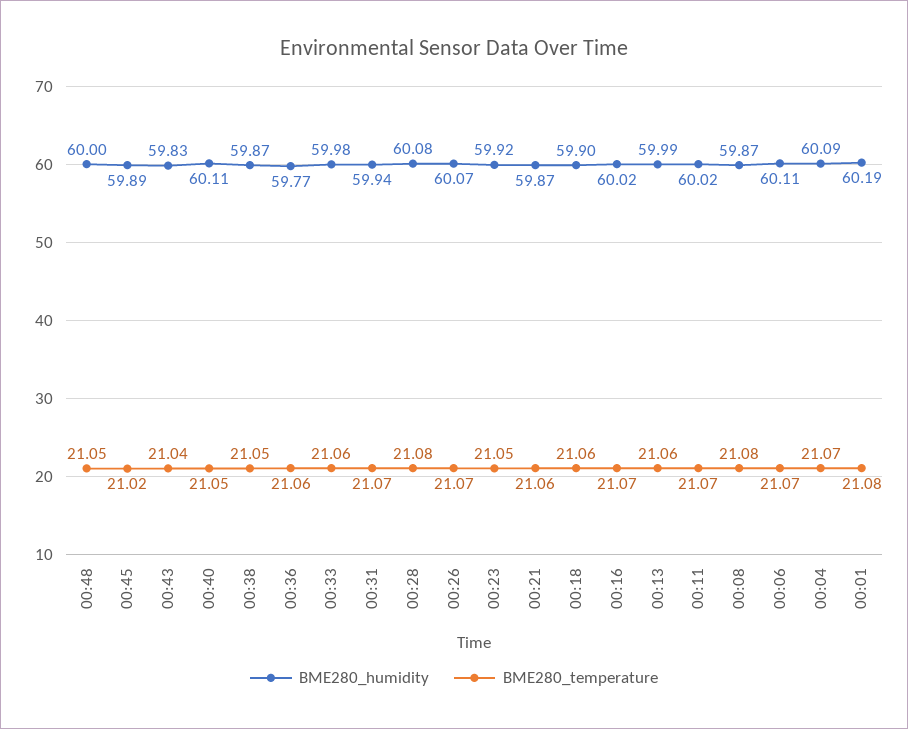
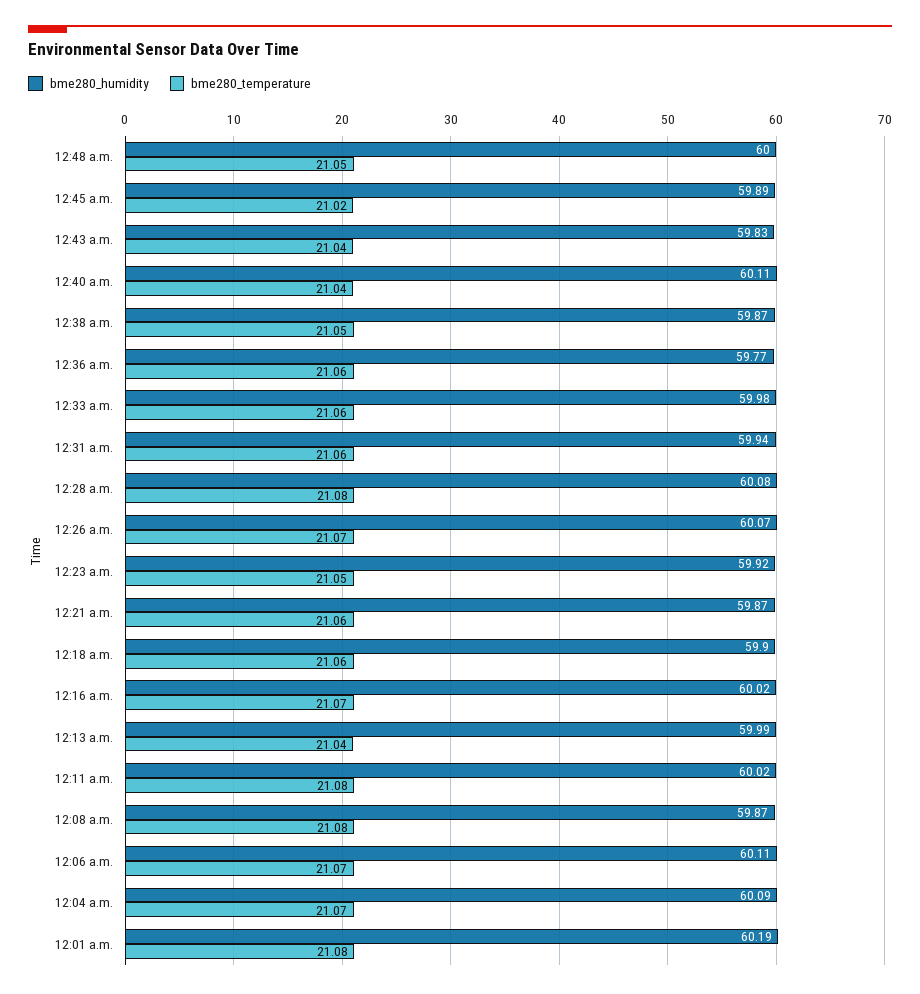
  {
    "BME280_humidity": {
      "00:48": 60,
      "00:45": 59.89,
      "00:43": 59.83,
      "00:40": 60.11,
      "00:38": 59.87,
      "00:36": 59.77,
      "00:33": 59.98,
      "00:31": 59.94,
      "00:28": 60.08,
      "00:26": 60.07,
      "00:23": 59.92,
      "00:21": 59.87,
      "00:18": 59.9,
      "00:16": 60.02,
      "00:13": 59.99,
      "00:11": 60.02,
      "00:08": 59.87,
      "00:06": 60.11,
      "00:04": 60.09,
      "00:01": 60.19
    },
    "BME280_temperature": {
      "00:48": 21.05,
      "00:45": 21.02,
      "00:43": 21.04,
-     "00:40": 21.05,
+     "00:40": 21.04,
      "00:38": 21.05,
      "00:36": 21.06,
      "00:33": 21.06,
-     "00:31": 21.07,
+     "00:31": 21.06,
      "00:28": 21.08,
      "00:26": 21.07,
      "00:23": 21.05,
      "00:21": 21.06,
      "00:18": 21.06,
      "00:16": 21.07,
-     "00:13": 21.06,
+     "00:13": 21.04,
-     "00:11": 21.07,
+     "00:11": 21.08,
      "00:08": 21.08,
      "00:06": 21.07,
      "00:04": 21.07,
      "00:01": 21.08
    }
  }

